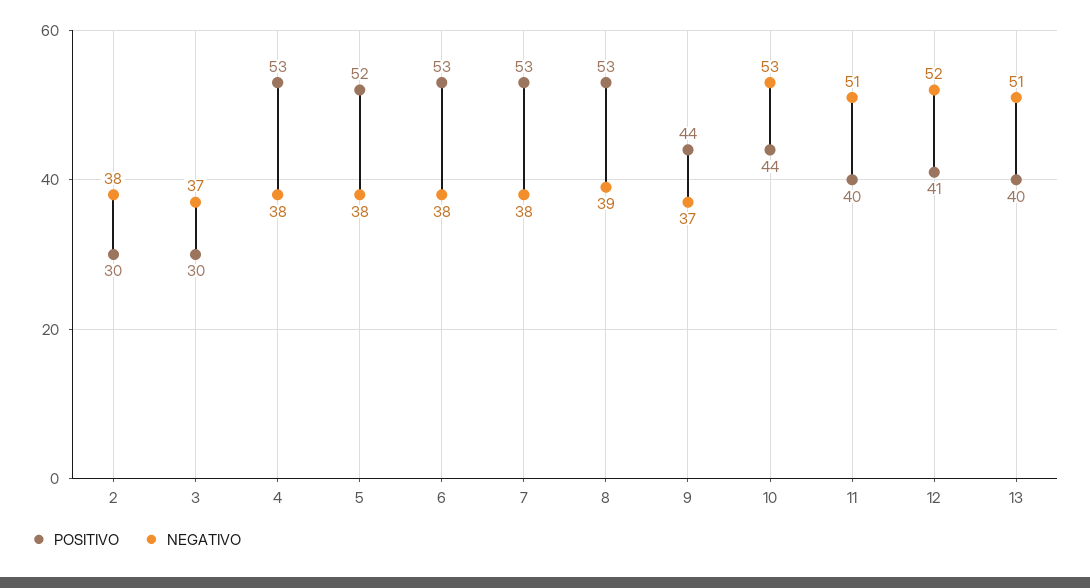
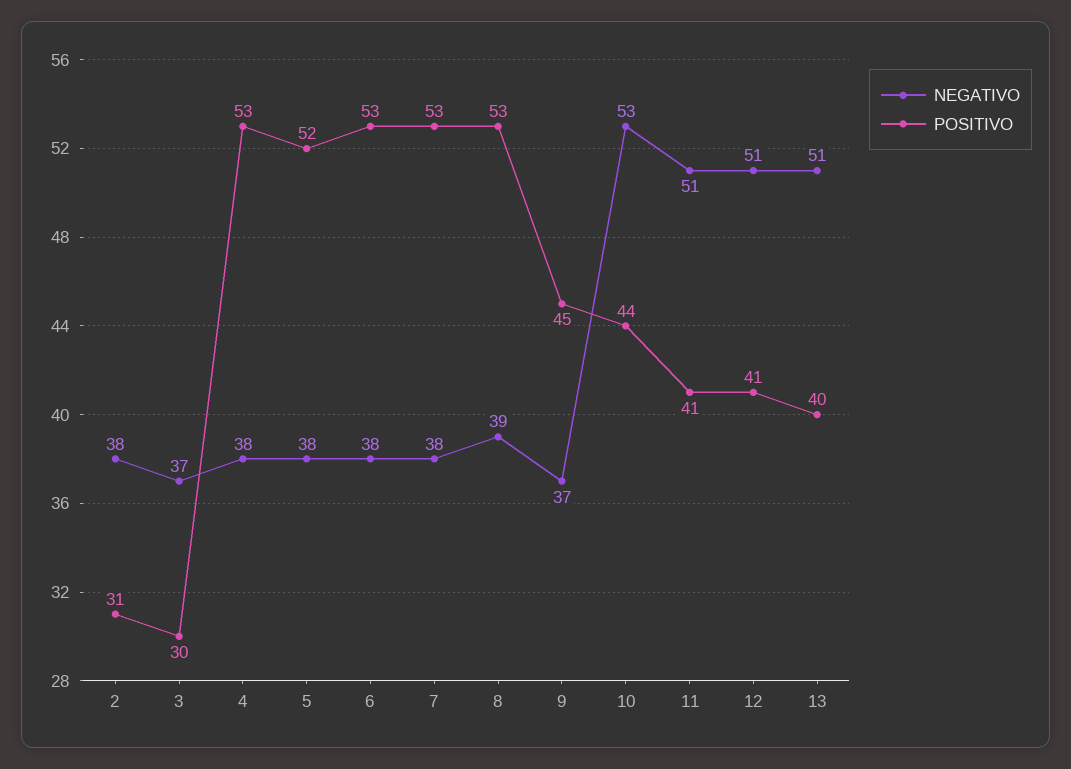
  {
    "POSITIVO": {
-     "2": 30,
+     "2": 31,
      "3": 30,
      "4": 53,
      "5": 52,
      "6": 53,
      "7": 53,
      "8": 53,
-     "9": 44,
+     "9": 45,
      "10": 44,
-     "11": 40,
+     "11": 41,
      "12": 41,
      "13": 40
    },
    "NEGATIVO": {
      "2": 38,
      "3": 37,
      "4": 38,
      "5": 38,
      "6": 38,
      "7": 38,
      "8": 39,
      "9": 37,
      "10": 53,
      "11": 51,
-     "12": 52,
+     "12": 51,
      "13": 51
    }
  }

